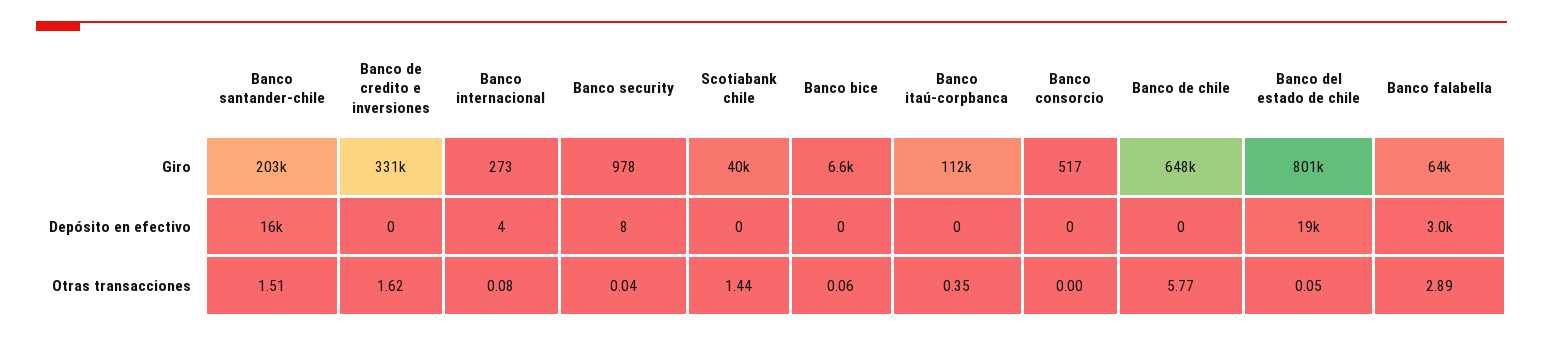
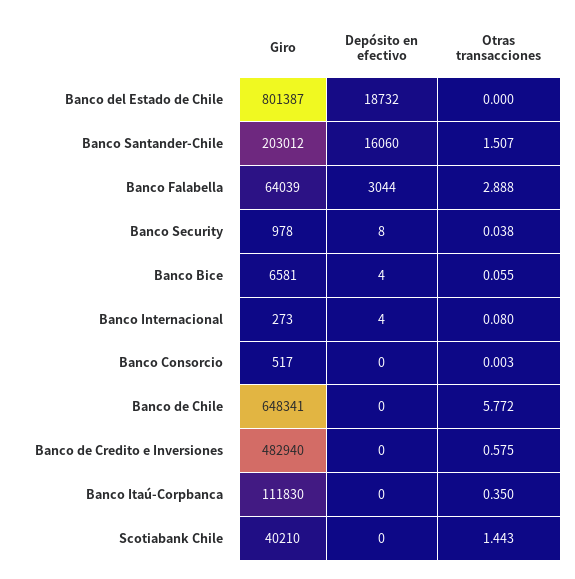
  {
    "Banco santander-chile": {
      "Giro": 203012,
      "Depósito en efectivo": 16060,
      "Otras transacciones": 1.507
    },
    "Banco de credito e inversiones": {
-     "Giro": 331000,
+     "Giro": 482940,
      "Depósito en efectivo": 0,
-     "Otras transacciones": 1.62
+     "Otras transacciones": 0.575
    },
    "Banco internacional": {
      "Giro": 273,
      "Depósito en efectivo": 4,
      "Otras transacciones": 0.08
    },
    "Banco security": {
      "Giro": 978,
      "Depósito en efectivo": 8,
      "Otras transacciones": 0.038
    },
    "Scotiabank chile": {
      "Giro": 40210,
      "Depósito en efectivo": 0,
      "Otras transacciones": 1.443
    },
    "Banco bice": {
      "Giro": 6581,
-     "Depósito en efectivo": 0,
+     "Depósito en efectivo": 4,
      "Otras transacciones": 0.055
    },
    "Banco itaú-corpbanca": {
      "Giro": 111830,
      "Depósito en efectivo": 0,
      "Otras transacciones": 0.35
    },
    "Banco consorcio": {
      "Giro": 517,
      "Depósito en efectivo": 0,
      "Otras transacciones": 0.003
    },
    "Banco de chile": {
      "Giro": 648341,
      "Depósito en efectivo": 0,
      "Otras transacciones": 5.772
    },
    "Banco del estado de chile": {
      "Giro": 801387,
      "Depósito en efectivo": 18732,
-     "Otras transacciones": 0.05
+     "Otras transacciones": 0
    },
    "Banco falabella": {
      "Giro": 64039,
      "Depósito en efectivo": 3044,
      "Otras transacciones": 2.888
    }
  }

